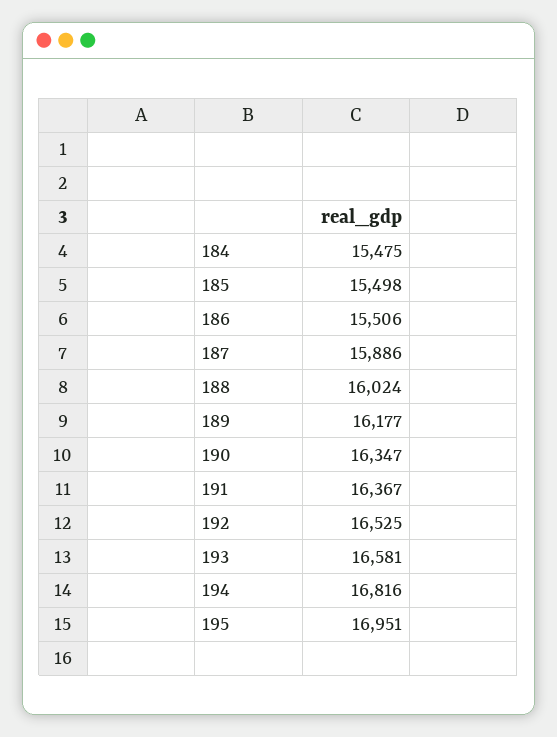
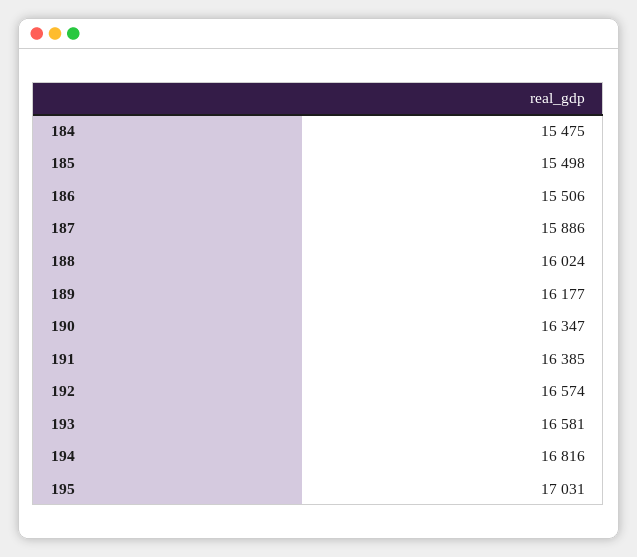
  {
    "184": 15475,
    "185": 15498,
    "186": 15506,
    "187": 15886,
    "188": 16024,
    "189": 16177,
    "190": 16347,
-   "191": 16367,
+   "191": 16385,
-   "192": 16525,
+   "192": 16574,
    "193": 16581,
    "194": 16816,
-   "195": 16951
+   "195": 17031
  }

